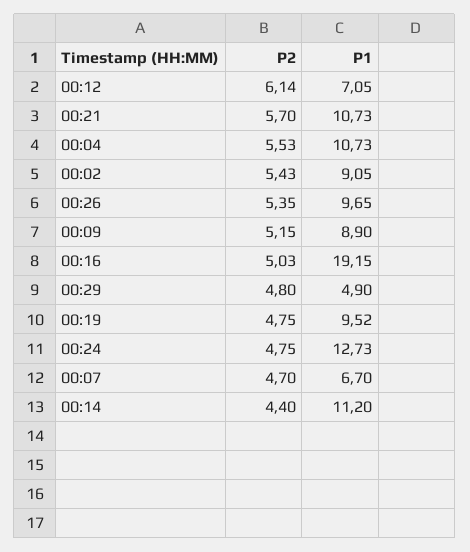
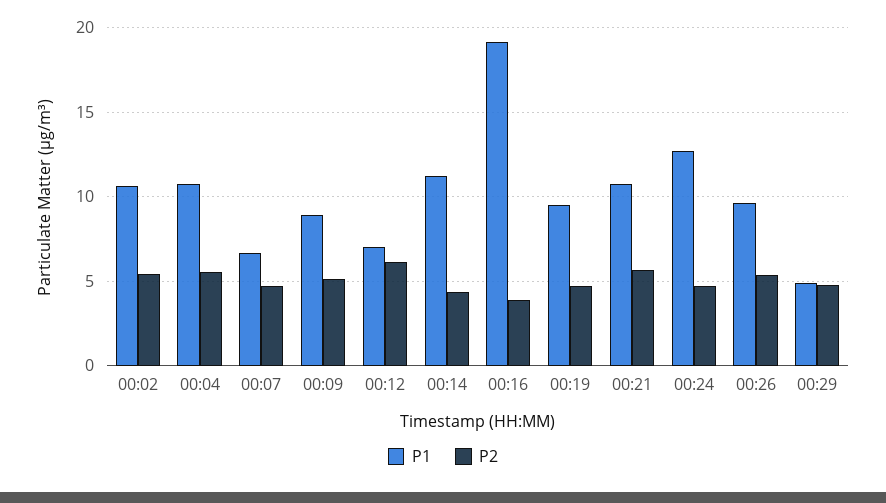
  {
    "P2": {
      "00:12": 6.14,
      "00:21": 5.7,
      "00:04": 5.53,
      "00:02": 5.43,
      "00:26": 5.35,
      "00:09": 5.15,
-     "00:16": 5.03,
+     "00:16": 4,
      "00:29": 4.8,
      "00:19": 4.75,
      "00:24": 4.75,
      "00:07": 4.7,
      "00:14": 4.4
    },
    "P1": {
      "00:12": 7.05,
      "00:21": 10.73,
      "00:04": 10.73,
-     "00:02": 9.05,
+     "00:02": 10.5,
      "00:26": 9.65,
      "00:09": 8.9,
      "00:16": 19.15,
      "00:29": 4.9,
      "00:19": 9.52,
      "00:24": 12.73,
      "00:07": 6.7,
      "00:14": 11.2
    }
  }

